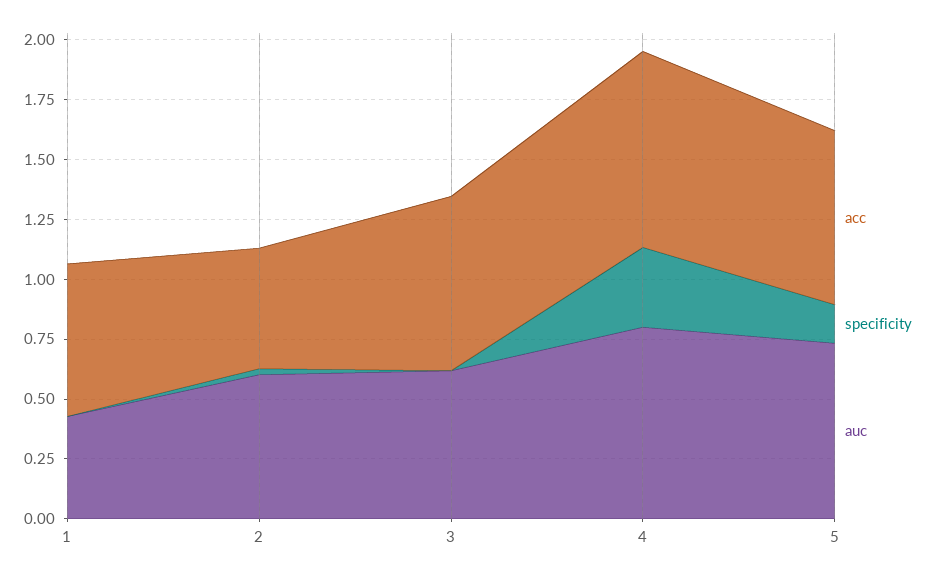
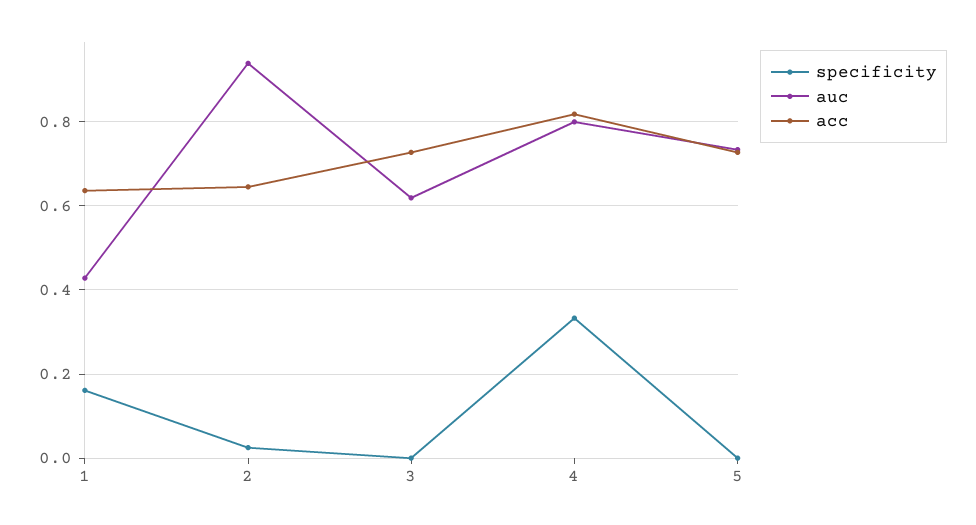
  {
    "acc": {
      "1": 0.64,
-     "2": 0.5,
+     "2": 0.64,
      "3": 0.72,
      "4": 0.82,
      "5": 0.72
    },
    "specificity": {
-     "1": 0,
+     "1": 0.16,
      "2": 0.02,
      "3": 0,
      "4": 0.34,
-     "5": 0.15
+     "5": 0
    },
    "auc": {
      "1": 0.42,
-     "2": 0.6,
+     "2": 0.94,
      "3": 0.62,
      "4": 0.8,
      "5": 0.74
    }
  }

